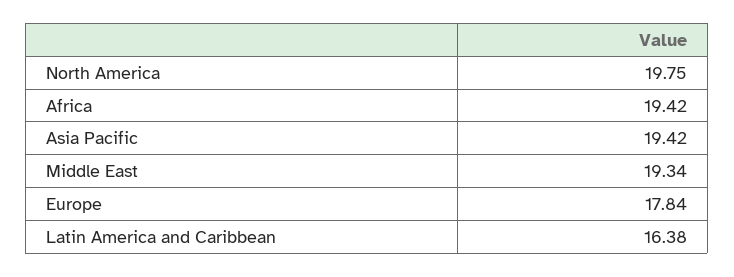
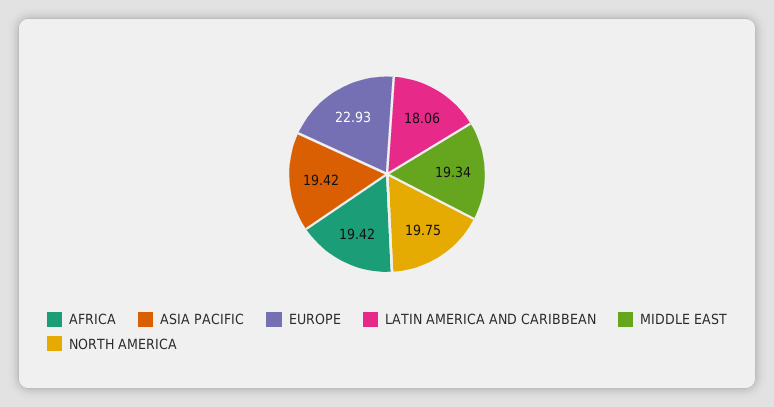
  {
    "North America": 19.75,
    "Africa": 19.42,
    "Asia Pacific": 19.42,
    "Middle East": 19.34,
-   "Europe": 17.84,
+   "Europe": 22.93,
-   "Latin America and Caribbean": 16.38
+   "Latin America and Caribbean": 18.06
  }

